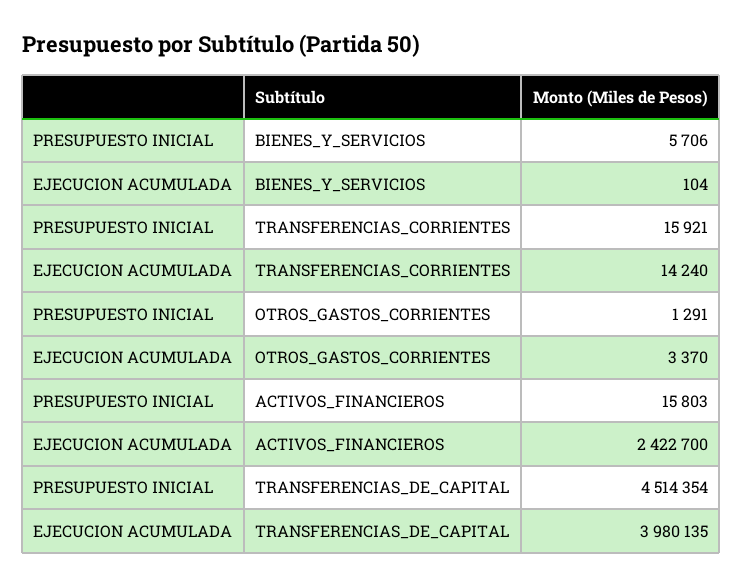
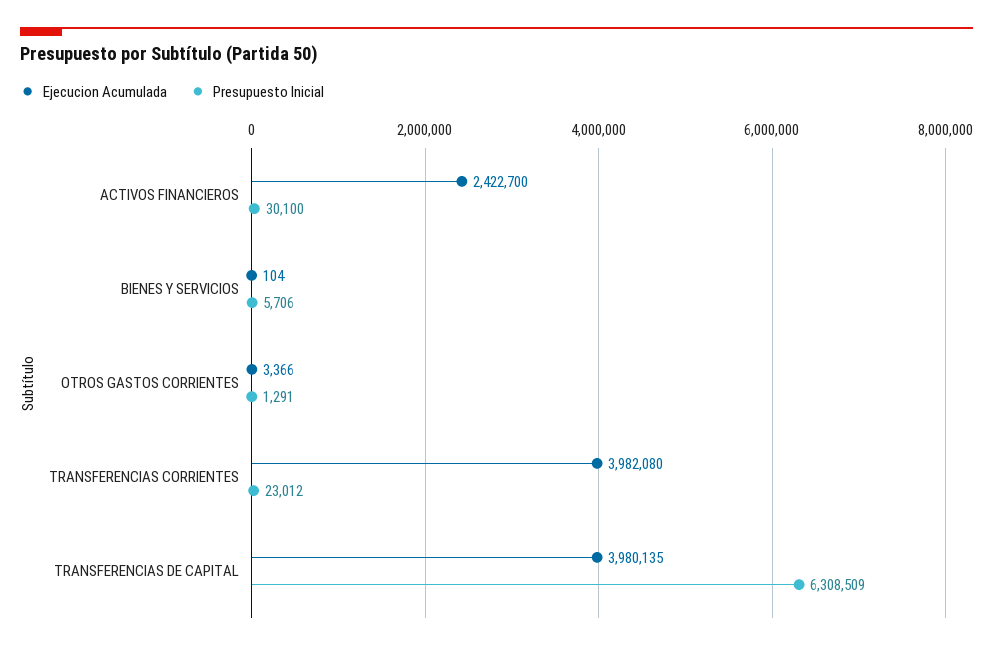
  {
    "PRESUPUESTO INICIAL": {
      "BIENES_Y_SERVICIOS": 5706,
-     "TRANSFERENCIAS_CORRIENTES": 15921,
+     "TRANSFERENCIAS_CORRIENTES": 23012,
      "OTROS_GASTOS_CORRIENTES": 1291,
-     "ACTIVOS_FINANCIEROS": 15803,
+     "ACTIVOS_FINANCIEROS": 30100,
-     "TRANSFERENCIAS_DE_CAPITAL": 4514354
+     "TRANSFERENCIAS_DE_CAPITAL": 6308509
    },
    "EJECUCION ACUMULADA": {
      "BIENES_Y_SERVICIOS": 104,
-     "TRANSFERENCIAS_CORRIENTES": 14240,
+     "TRANSFERENCIAS_CORRIENTES": 3982080,
-     "OTROS_GASTOS_CORRIENTES": 3370,
+     "OTROS_GASTOS_CORRIENTES": 3366,
      "ACTIVOS_FINANCIEROS": 2422700,
      "TRANSFERENCIAS_DE_CAPITAL": 3980135
    }
  }

